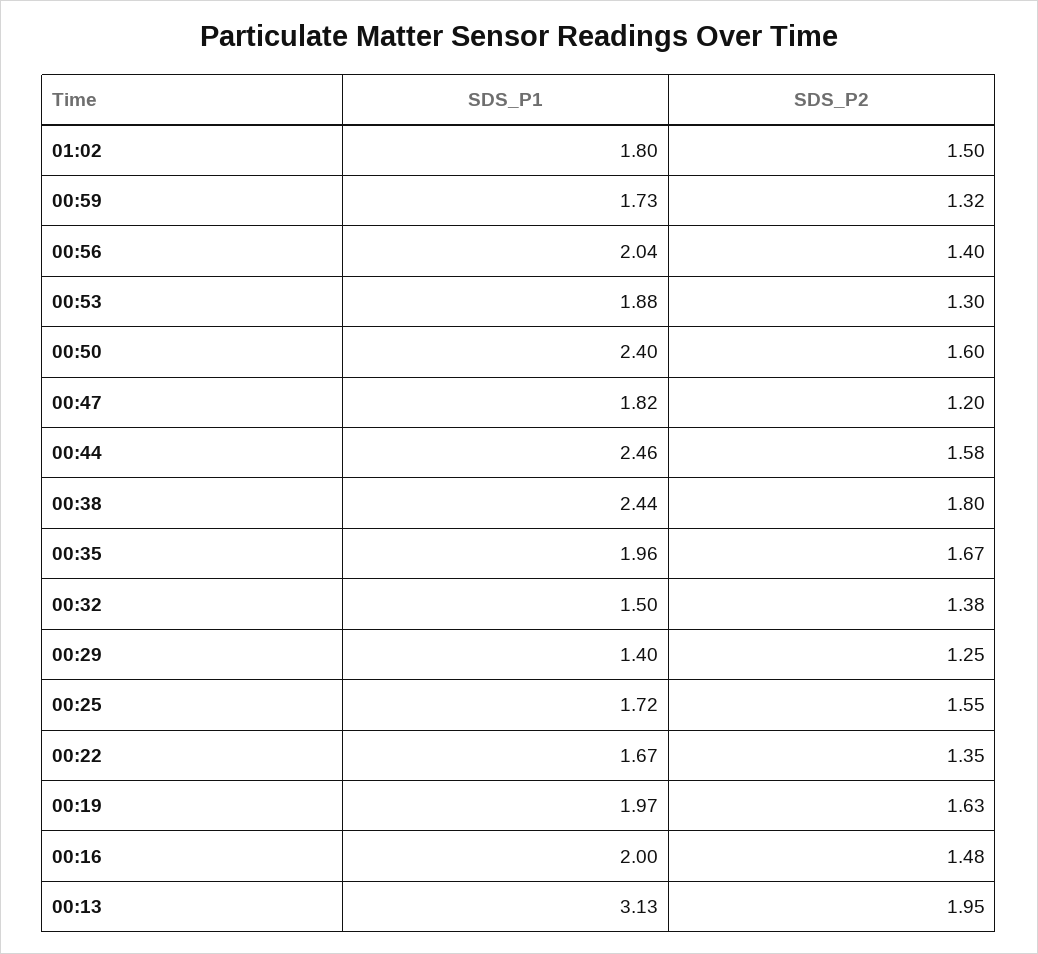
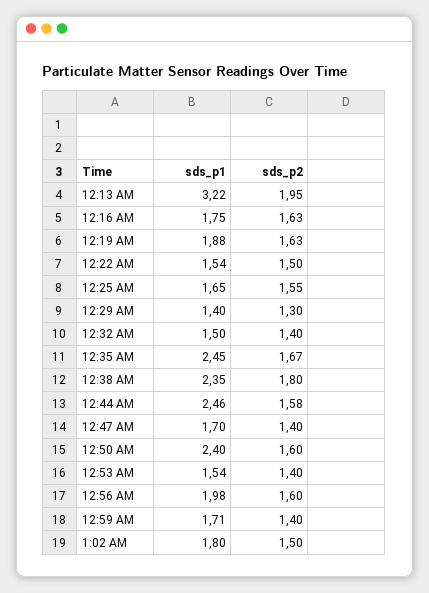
  {
    "SDS_P1": {
      "01:02": 1.8,
-     "00:59": 1.73,
+     "00:59": 1.71,
-     "00:56": 2.04,
+     "00:56": 1.98,
-     "00:53": 1.88,
+     "00:53": 1.54,
      "00:50": 2.4,
-     "00:47": 1.82,
+     "00:47": 1.7,
      "00:44": 2.46,
-     "00:38": 2.44,
+     "00:38": 2.35,
-     "00:35": 1.96,
+     "00:35": 2.45,
      "00:32": 1.5,
      "00:29": 1.4,
-     "00:25": 1.72,
+     "00:25": 1.65,
-     "00:22": 1.67,
+     "00:22": 1.54,
-     "00:19": 1.97,
+     "00:19": 1.88,
-     "00:16": 2,
+     "00:16": 1.75,
-     "00:13": 3.13
+     "00:13": 3.22
    },
    "SDS_P2": {
      "01:02": 1.5,
-     "00:59": 1.32,
+     "00:59": 1.4,
-     "00:56": 1.4,
+     "00:56": 1.6,
-     "00:53": 1.3,
+     "00:53": 1.4,
      "00:50": 1.6,
-     "00:47": 1.2,
+     "00:47": 1.4,
      "00:44": 1.58,
      "00:38": 1.8,
      "00:35": 1.67,
-     "00:32": 1.38,
+     "00:32": 1.4,
-     "00:29": 1.25,
+     "00:29": 1.3,
      "00:25": 1.55,
-     "00:22": 1.35,
+     "00:22": 1.5,
      "00:19": 1.63,
-     "00:16": 1.48,
+     "00:16": 1.63,
      "00:13": 1.95
    }
  }

